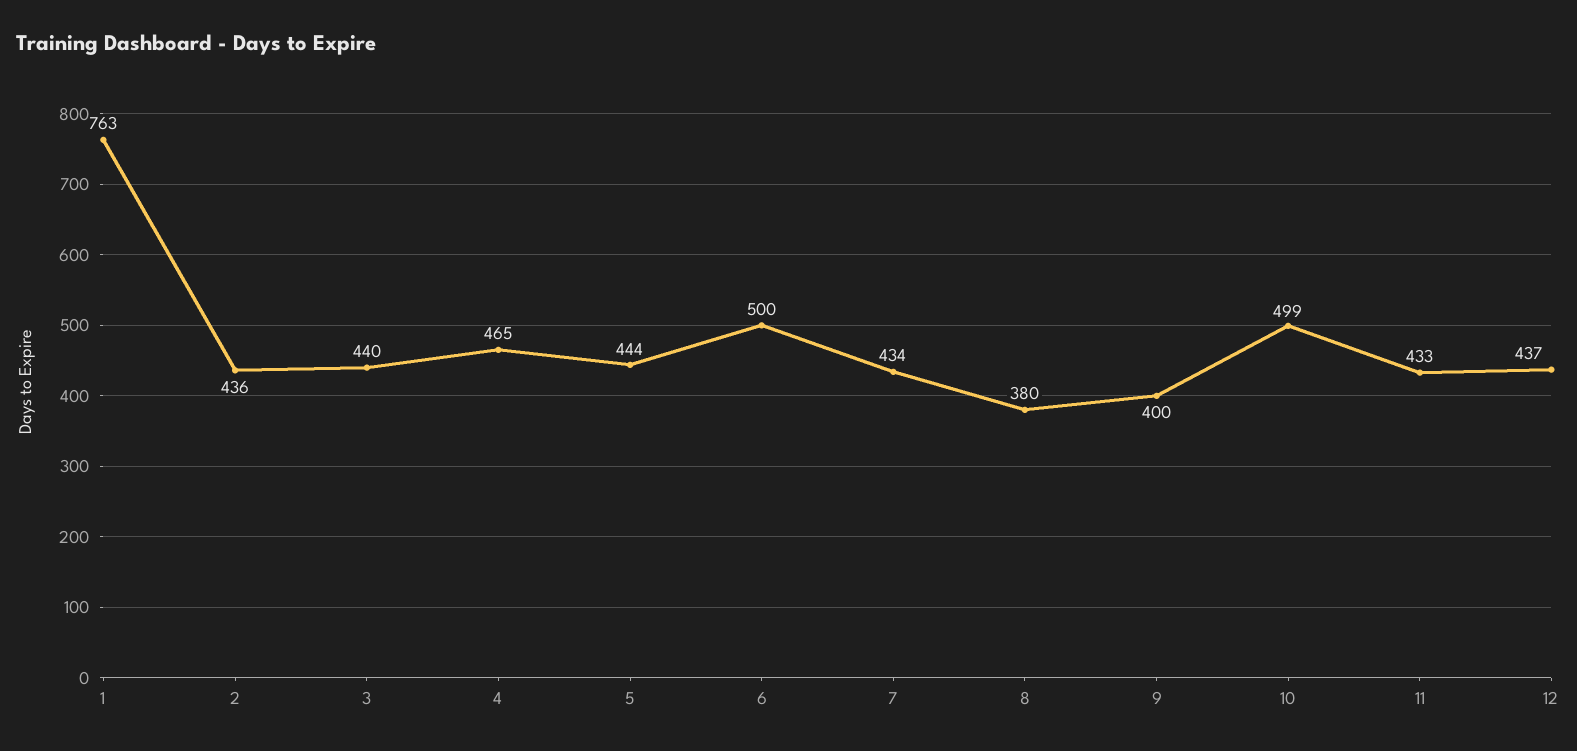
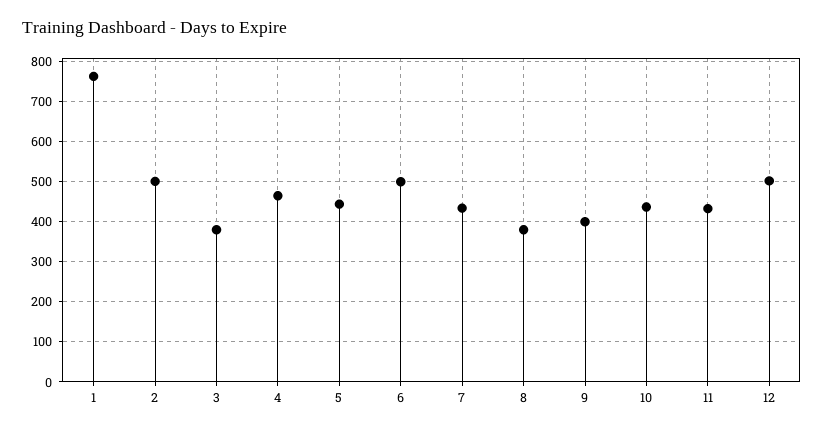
  {
    "1": 763,
-   "2": 436,
+   "2": 500,
-   "3": 440,
+   "3": 380,
    "4": 465,
    "5": 444,
    "6": 500,
    "7": 434,
    "8": 380,
    "9": 400,
-   "10": 499,
+   "10": 440,
    "11": 433,
-   "12": 437
+   "12": 500
  }

